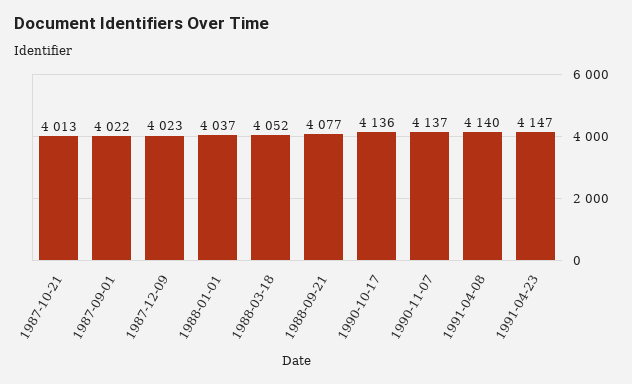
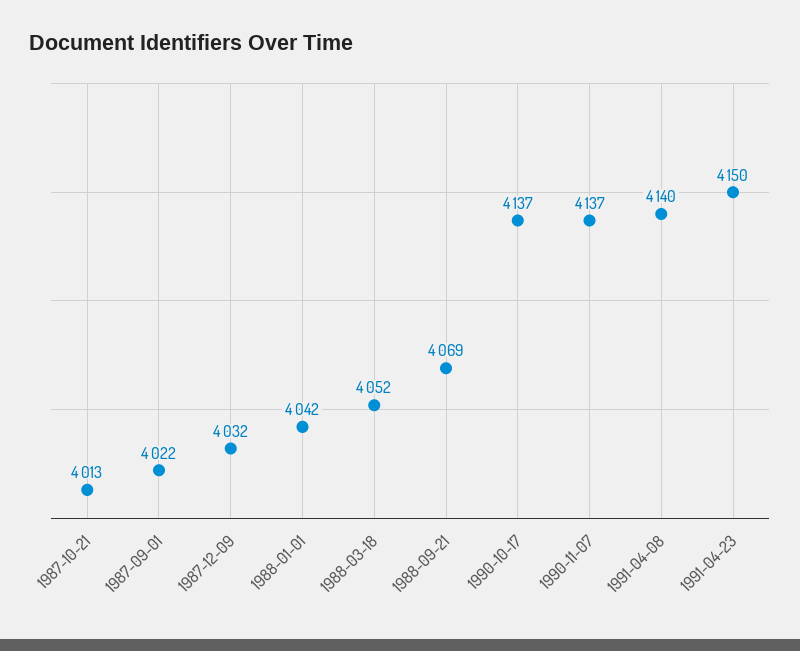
  {
    "1987-10-21": 4013,
    "1987-09-01": 4022,
-   "1987-12-09": 4023,
+   "1987-12-09": 4032,
-   "1988-01-01": 4037,
+   "1988-01-01": 4042,
    "1988-03-18": 4052,
-   "1988-09-21": 4077,
+   "1988-09-21": 4069,
-   "1990-10-17": 4136,
+   "1990-10-17": 4137,
    "1990-11-07": 4137,
    "1991-04-08": 4140,
-   "1991-04-23": 4147
+   "1991-04-23": 4150
  }

